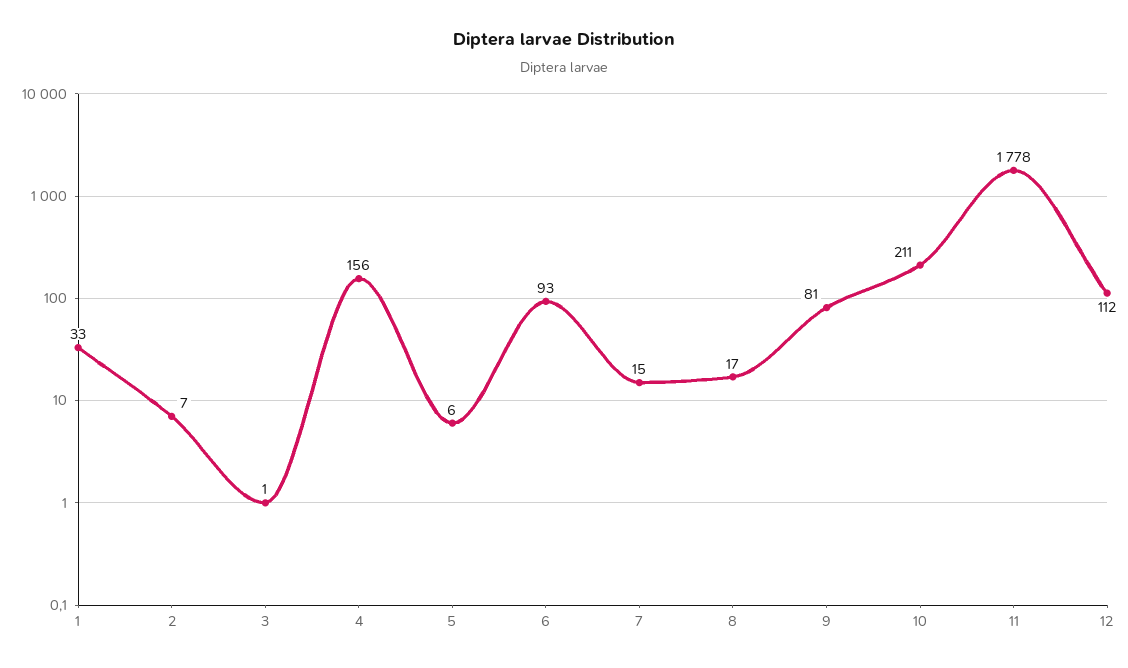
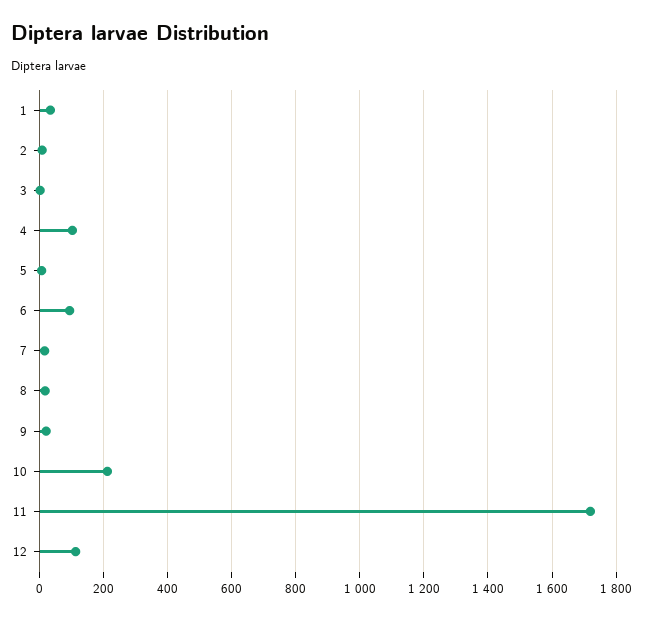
  {
    "1": 33,
    "2": 7,
    "3": 1,
-   "4": 156,
+   "4": 100,
    "5": 6,
    "6": 93,
    "7": 15,
    "8": 17,
-   "9": 81,
+   "9": 20,
    "10": 211,
-   "11": 1778,
+   "11": 1720,
    "12": 112
  }

